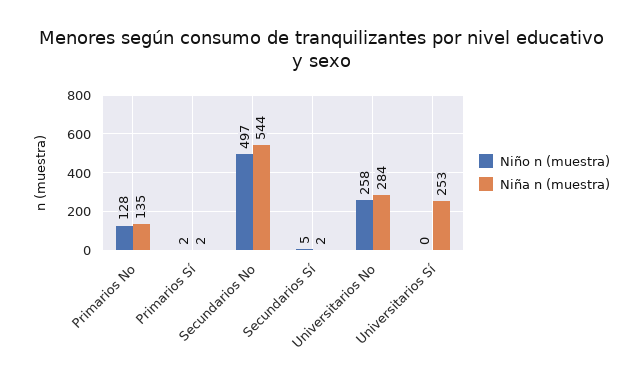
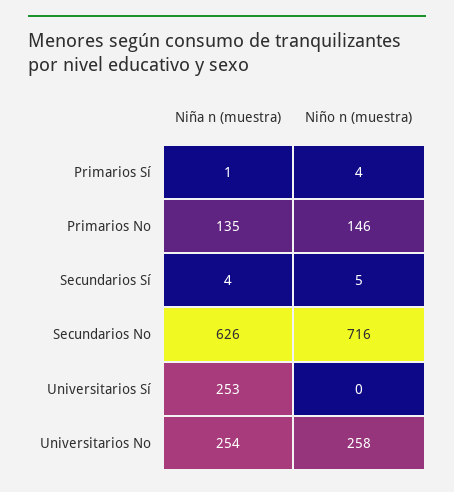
  {
    "Niño n (muestra)": {
-     "Primarios No": 128,
+     "Primarios No": 146,
-     "Primarios Sí": 2,
+     "Primarios Sí": 4,
-     "Secundarios No": 497,
+     "Secundarios No": 716,
      "Secundarios Sí": 5,
      "Universitarios No": 258,
      "Universitarios Sí": 0
    },
    "Niña n (muestra)": {
      "Primarios No": 135,
-     "Primarios Sí": 2,
+     "Primarios Sí": 1,
-     "Secundarios No": 544,
+     "Secundarios No": 626,
-     "Secundarios Sí": 2,
+     "Secundarios Sí": 4,
-     "Universitarios No": 284,
+     "Universitarios No": 254,
      "Universitarios Sí": 253
    }
  }

